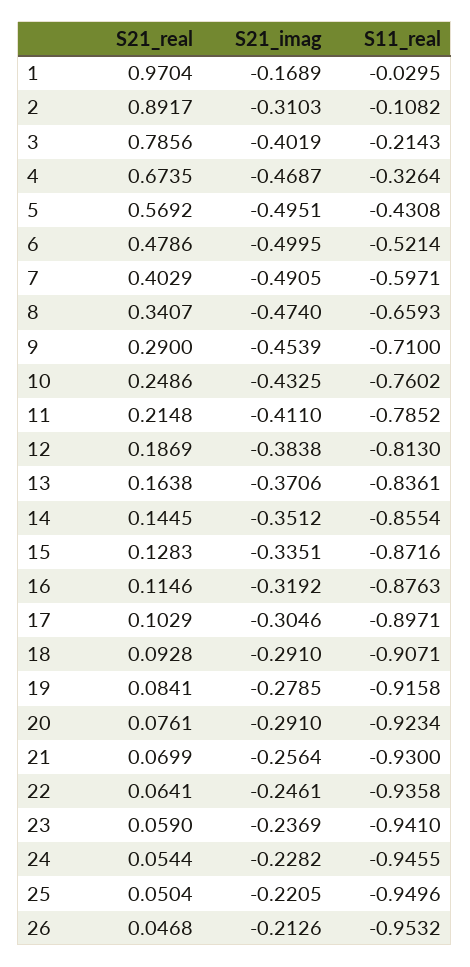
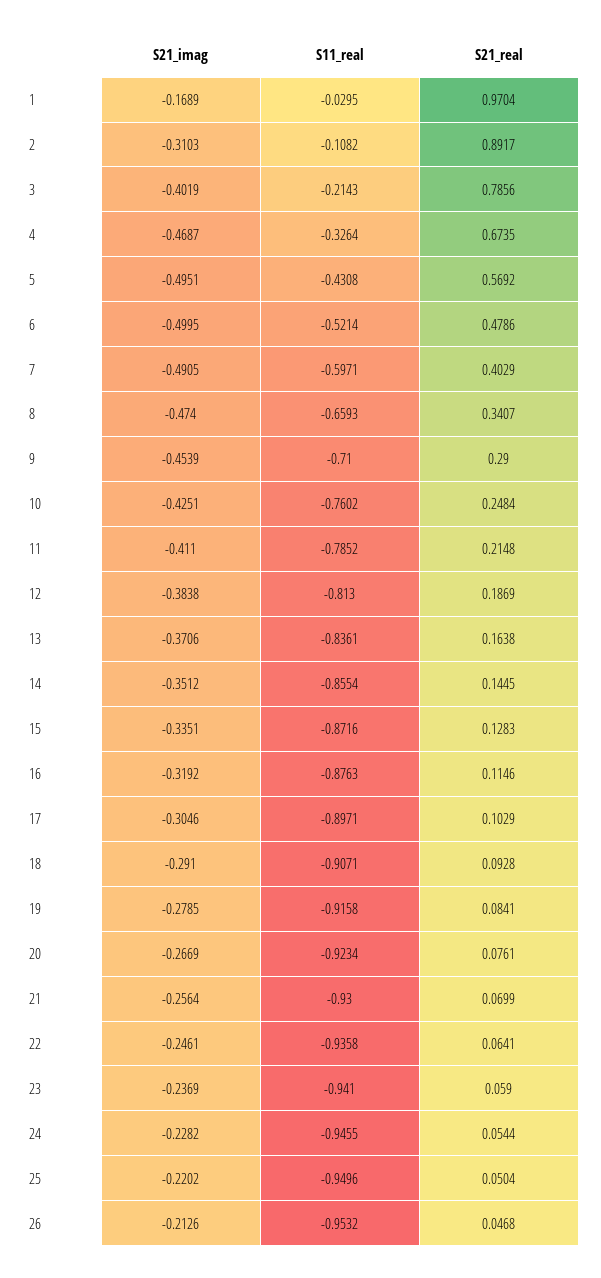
  {
    "S21_real": {
      "1": 0.9704,
      "2": 0.8917,
      "3": 0.7856,
      "4": 0.6735,
      "5": 0.5692,
      "6": 0.4786,
      "7": 0.4029,
      "8": 0.3407,
      "9": 0.29,
-     "10": 0.2486,
+     "10": 0.2484,
      "11": 0.2148,
      "12": 0.1869,
      "13": 0.1638,
      "14": 0.1445,
      "15": 0.1283,
      "16": 0.1146,
      "17": 0.1029,
      "18": 0.0928,
      "19": 0.0841,
      "20": 0.0761,
      "21": 0.0699,
      "22": 0.0641,
      "23": 0.059,
      "24": 0.0544,
      "25": 0.0504,
      "26": 0.0468
    },
    "S21_imag": {
      "1": -0.1689,
      "2": -0.3103,
      "3": -0.4019,
      "4": -0.4687,
      "5": -0.4951,
      "6": -0.4995,
      "7": -0.4905,
      "8": -0.474,
      "9": -0.4539,
-     "10": -0.4325,
+     "10": -0.4251,
      "11": -0.411,
      "12": -0.3838,
      "13": -0.3706,
      "14": -0.3512,
      "15": -0.3351,
      "16": -0.3192,
      "17": -0.3046,
      "18": -0.291,
      "19": -0.2785,
-     "20": -0.291,
+     "20": -0.2669,
      "21": -0.2564,
      "22": -0.2461,
      "23": -0.2369,
      "24": -0.2282,
-     "25": -0.2205,
+     "25": -0.2202,
      "26": -0.2126
    },
    "S11_real": {
      "1": -0.0295,
      "2": -0.1082,
      "3": -0.2143,
      "4": -0.3264,
      "5": -0.4308,
      "6": -0.5214,
      "7": -0.5971,
      "8": -0.6593,
      "9": -0.71,
      "10": -0.7602,
      "11": -0.7852,
      "12": -0.813,
      "13": -0.8361,
      "14": -0.8554,
      "15": -0.8716,
      "16": -0.8763,
      "17": -0.8971,
      "18": -0.9071,
      "19": -0.9158,
      "20": -0.9234,
      "21": -0.93,
      "22": -0.9358,
      "23": -0.941,
      "24": -0.9455,
      "25": -0.9496,
      "26": -0.9532
    }
  }

